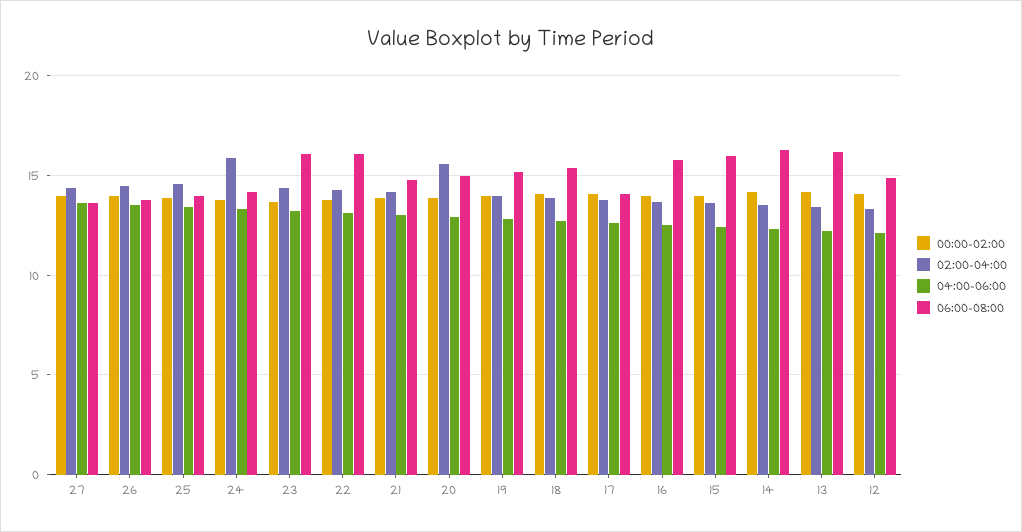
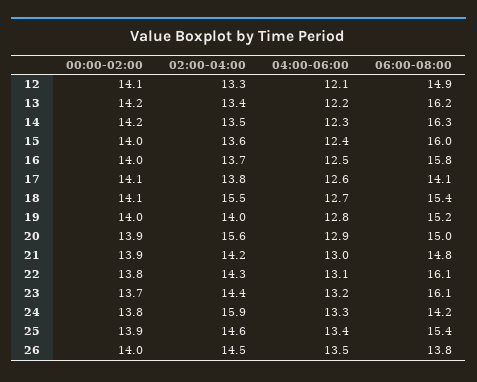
  {
    "00:00-02:00": {
-     "27": 14,
      "26": 14,
      "25": 13.9,
      "24": 13.8,
      "23": 13.7,
      "22": 13.8,
      "21": 13.9,
      "20": 13.9,
      "19": 14,
      "18": 14.1,
      "17": 14.1,
      "16": 14,
      "15": 14,
      "14": 14.2,
      "13": 14.2,
      "12": 14.1
    },
    "02:00-04:00": {
-     "27": 14.5,
      "26": 14.5,
      "25": 14.6,
      "24": 15.9,
      "23": 14.4,
      "22": 14.3,
      "21": 14.2,
      "20": 15.6,
      "19": 14,
-     "18": 14,
+     "18": 15.5,
      "17": 13.8,
      "16": 13.7,
      "15": 13.6,
      "14": 13.5,
      "13": 13.4,
      "12": 13.3
    },
    "04:00-06:00": {
-     "27": 13.5,
      "26": 13.5,
      "25": 13.4,
      "24": 13.3,
      "23": 13.2,
      "22": 13.1,
      "21": 13,
      "20": 12.9,
      "19": 12.8,
      "18": 12.7,
      "17": 12.6,
      "16": 12.5,
      "15": 12.4,
      "14": 12.3,
      "13": 12.2,
      "12": 12.1
    },
    "06:00-08:00": {
-     "27": 13.5,
      "26": 13.8,
-     "25": 14,
+     "25": 15.4,
      "24": 14.2,
      "23": 16.1,
      "22": 16.1,
      "21": 14.8,
      "20": 15,
      "19": 15.2,
      "18": 15.4,
      "17": 14.1,
      "16": 15.8,
      "15": 16,
      "14": 16.3,
      "13": 16.2,
      "12": 14.9
    }
  }

